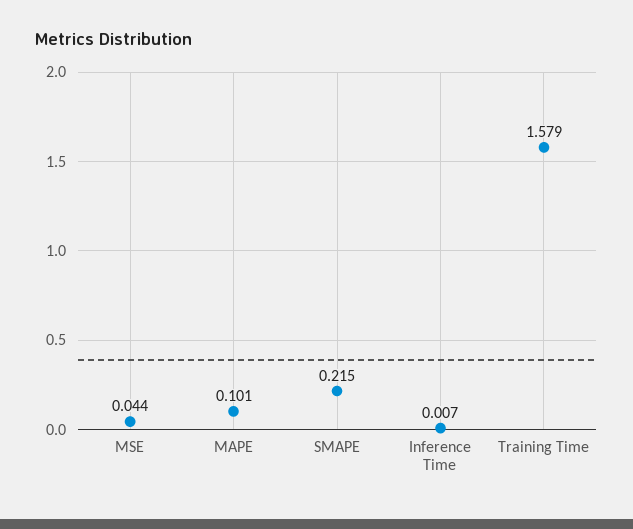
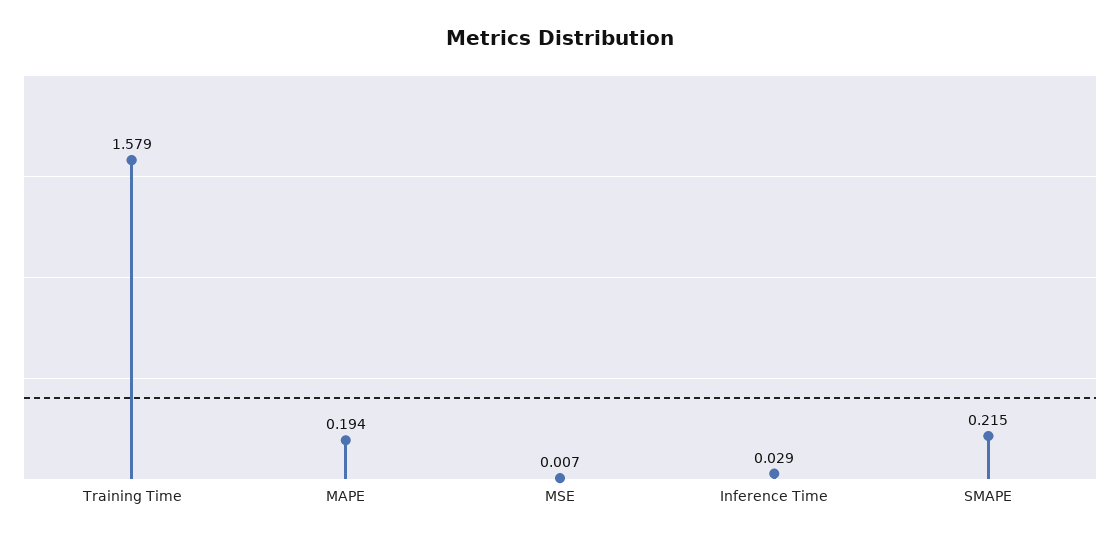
  {
-   "MSE": 0.044,
+   "MSE": 0.007,
-   "MAPE": 0.101,
+   "MAPE": 0.194,
    "SMAPE": 0.215,
-   "Inference Time": 0.007,
+   "Inference Time": 0.029,
    "Training Time": 1.579
  }

